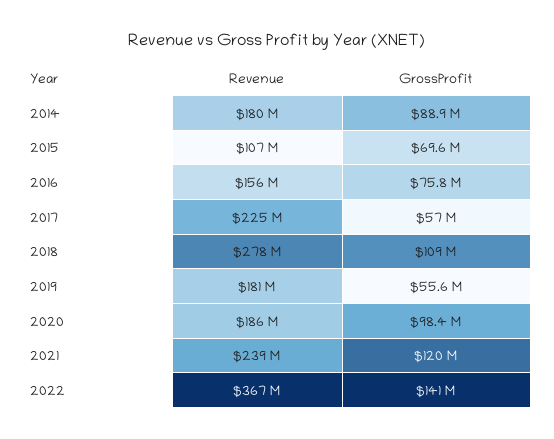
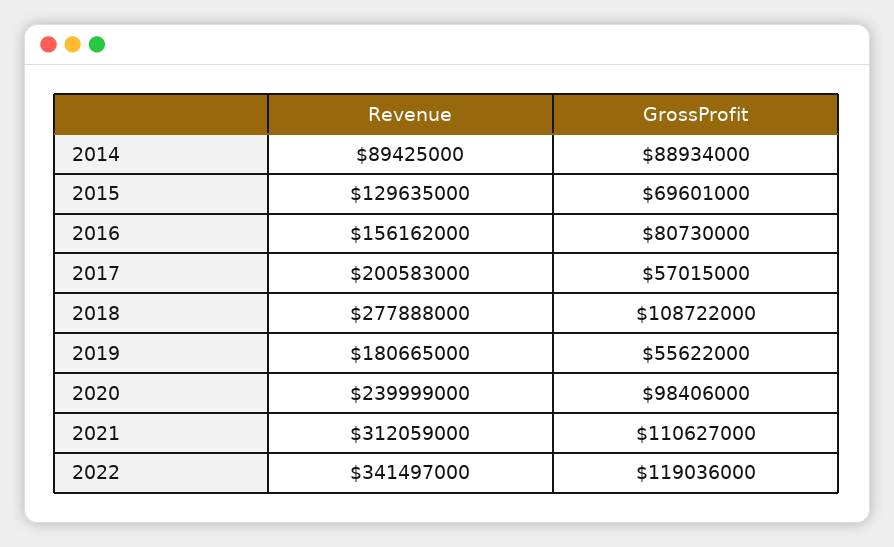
  {
    "Revenue": {
-     "2014": 180000000,
+     "2014": 89425000,
-     "2015": 107000000,
+     "2015": 129635000,
      "2016": 156162000,
-     "2017": 225000000,
+     "2017": 200583000,
      "2018": 277888000,
      "2019": 180665000,
-     "2020": 186000000,
+     "2020": 239999000,
-     "2021": 239000000,
+     "2021": 312059000,
-     "2022": 367000000
+     "2022": 341497000
    },
    "GrossProfit": {
      "2014": 88934000,
      "2015": 69601000,
-     "2016": 75800000,
+     "2016": 80730000,
      "2017": 57015000,
      "2018": 108722000,
      "2019": 55622000,
      "2020": 98406000,
-     "2021": 120000000,
+     "2021": 110627000,
-     "2022": 141000000
+     "2022": 119036000
    }
  }

